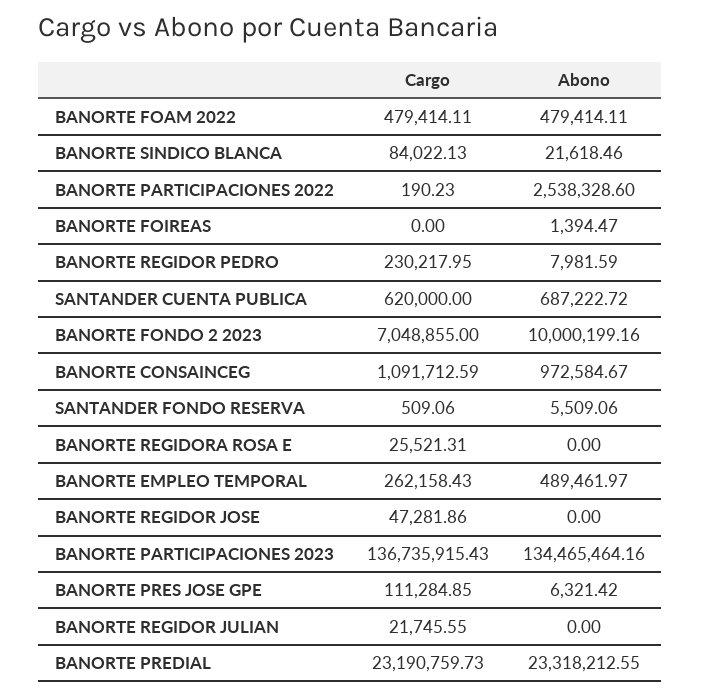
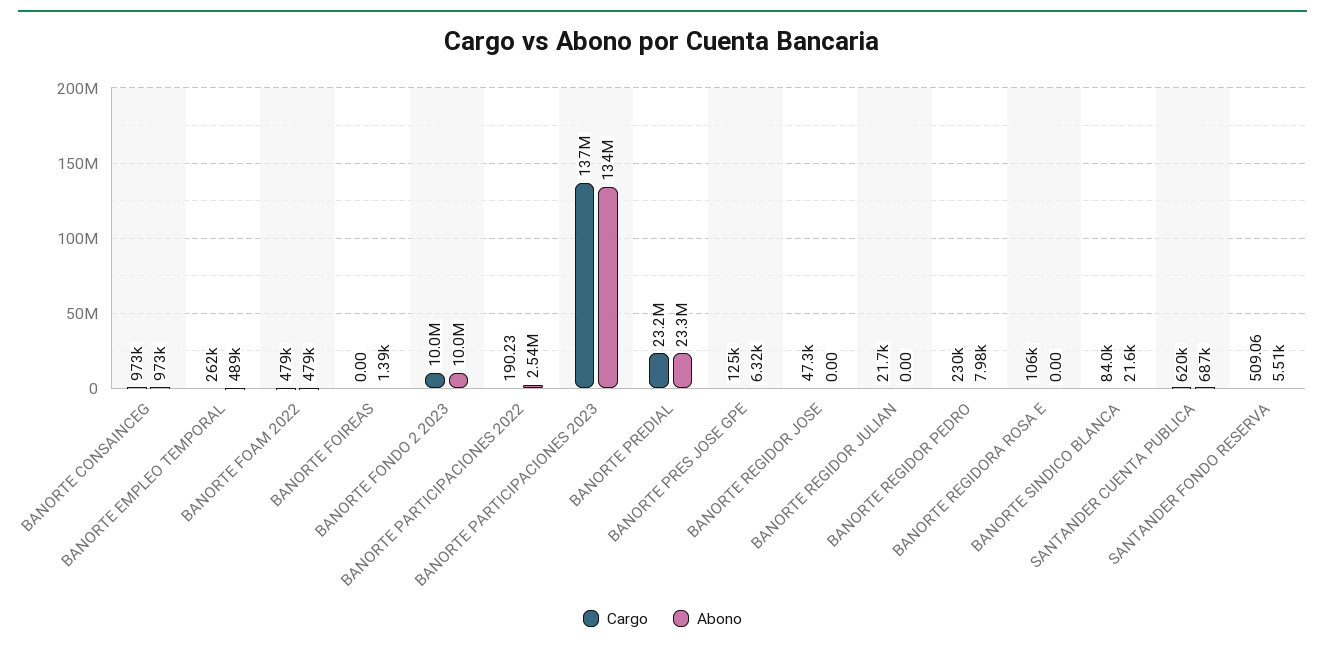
  {
    "Cargo": {
      "BANORTE FOAM 2022": 479414.11,
      "BANORTE SINDICO BLANCA": 84022.13,
      "BANORTE PARTICIPACIONES 2022": 190.23,
      "BANORTE FOIREAS": 0,
      "BANORTE REGIDOR PEDRO": 230217.95,
      "SANTANDER CUENTA PUBLICA": 620000,
-     "BANORTE FONDO 2 2023": 7048855,
+     "BANORTE FONDO 2 2023": 10000000,
-     "BANORTE CONSAINCEG": 1091712.59,
+     "BANORTE CONSAINCEG": 973000,
      "SANTANDER FONDO RESERVA": 509.06,
-     "BANORTE REGIDORA ROSA E": 25521.31,
+     "BANORTE REGIDORA ROSA E": 106000,
      "BANORTE EMPLEO TEMPORAL": 262158.43,
      "BANORTE REGIDOR JOSE": 47281.86,
      "BANORTE PARTICIPACIONES 2023": 136735915.43,
-     "BANORTE PRES JOSE GPE": 111284.85,
+     "BANORTE PRES JOSE GPE": 125000,
      "BANORTE REGIDOR JULIAN": 21745.55,
      "BANORTE PREDIAL": 23190759.73
    },
    "Abono": {
      "BANORTE FOAM 2022": 479414.11,
      "BANORTE SINDICO BLANCA": 21618.46,
      "BANORTE PARTICIPACIONES 2022": 2538328.6,
      "BANORTE FOIREAS": 1394.47,
      "BANORTE REGIDOR PEDRO": 7981.59,
      "SANTANDER CUENTA PUBLICA": 687222.72,
      "BANORTE FONDO 2 2023": 10000199.16,
      "BANORTE CONSAINCEG": 972584.67,
      "SANTANDER FONDO RESERVA": 5509.06,
      "BANORTE REGIDORA ROSA E": 0,
      "BANORTE EMPLEO TEMPORAL": 489461.97,
      "BANORTE REGIDOR JOSE": 0,
      "BANORTE PARTICIPACIONES 2023": 134465464.16,
      "BANORTE PRES JOSE GPE": 6321.42,
      "BANORTE REGIDOR JULIAN": 0,
      "BANORTE PREDIAL": 23318212.55
    }
  }

